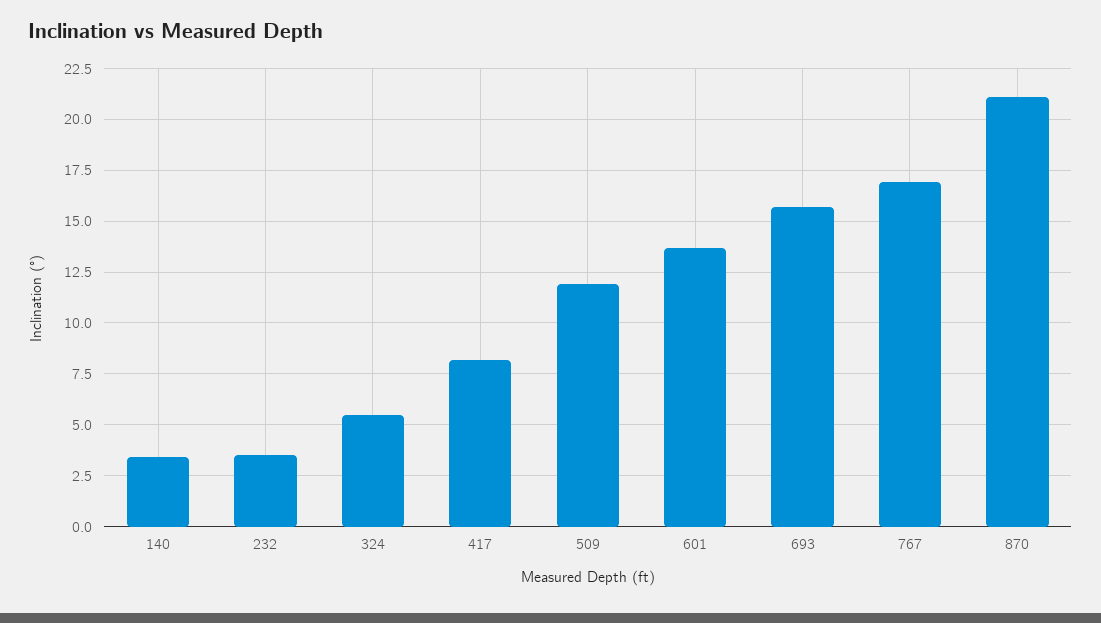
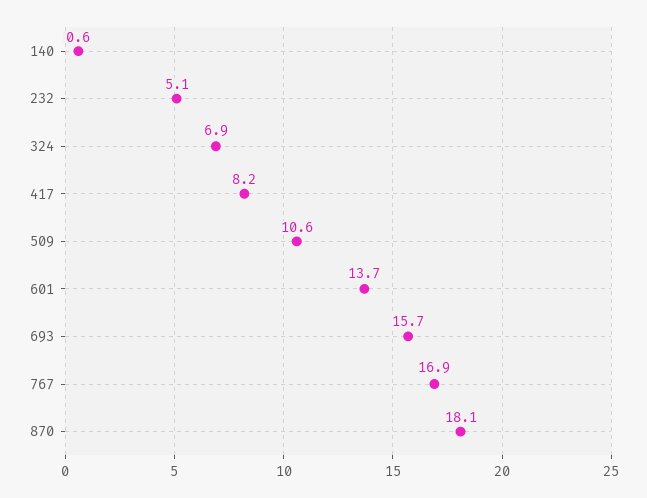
  {
-   "140": 3.5,
+   "140": 0.6,
-   "232": 3.5,
+   "232": 5.1,
-   "324": 5.5,
+   "324": 6.9,
    "417": 8.2,
-   "509": 12,
+   "509": 10.6,
    "601": 13.7,
    "693": 15.7,
    "767": 16.9,
-   "870": 21
+   "870": 18.1
  }

